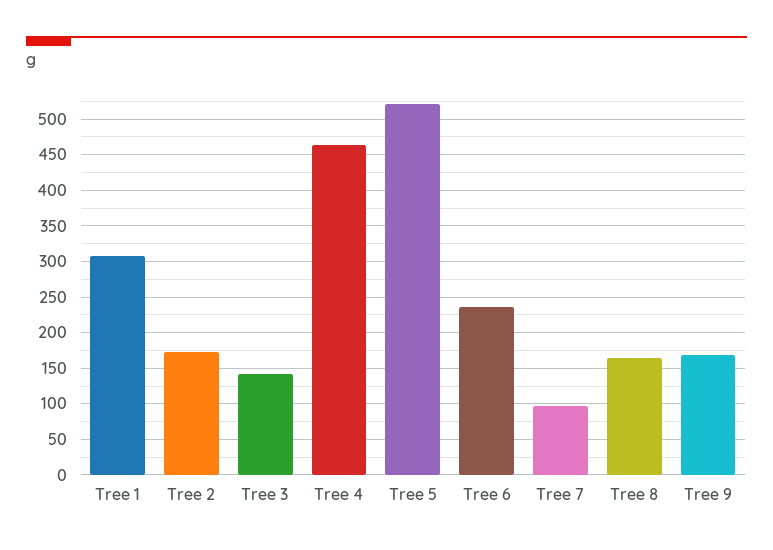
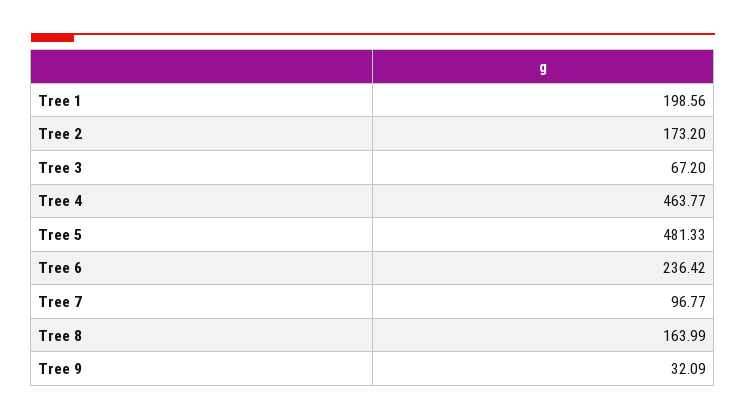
  {
-   "Tree 1": 310,
+   "Tree 1": 198.56,
    "Tree 2": 173.2,
-   "Tree 3": 140,
+   "Tree 3": 67.2,
    "Tree 4": 463.77,
-   "Tree 5": 520,
+   "Tree 5": 481.33,
    "Tree 6": 236.42,
    "Tree 7": 96.77,
    "Tree 8": 163.99,
-   "Tree 9": 170
+   "Tree 9": 32.09
  }

